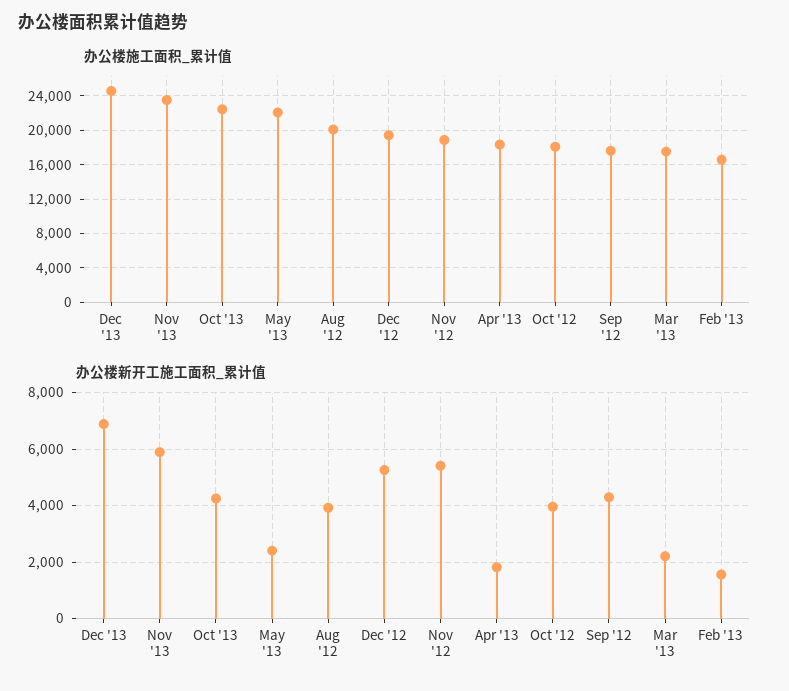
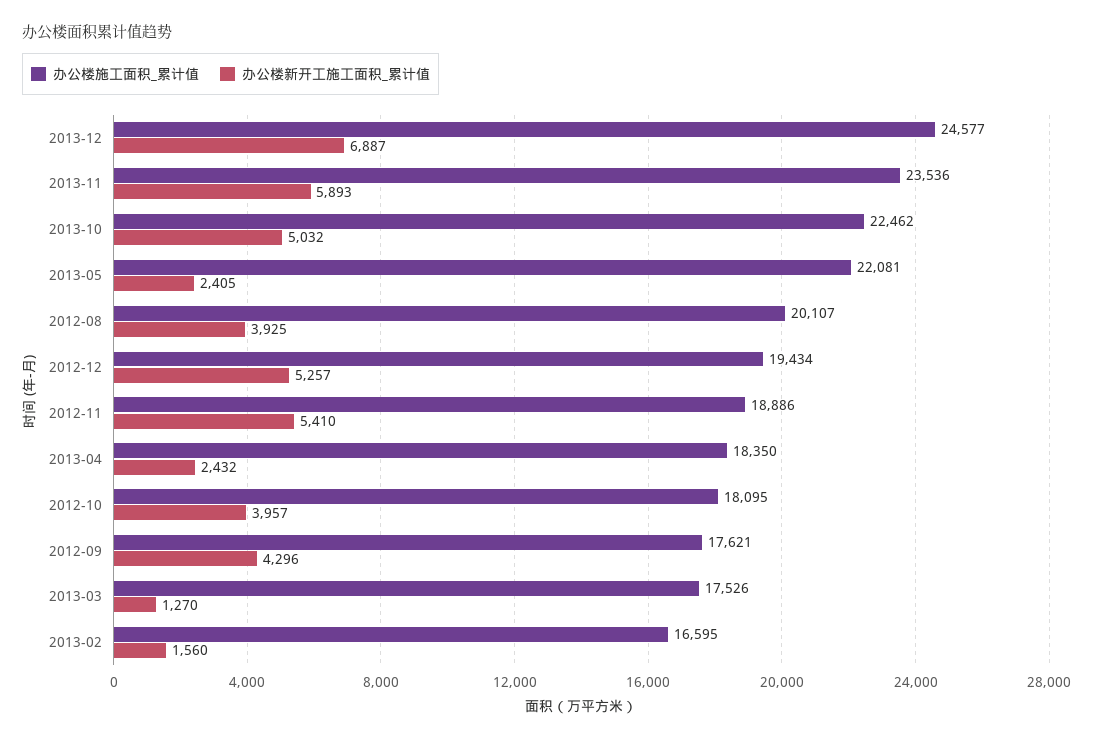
  {
    "办公楼施工面积_累计值": {
      "Dec '13": 24577,
      "Nov '13": 23536,
      "Oct '13": 22462,
      "May '13": 22081,
      "Aug '12": 20107,
      "Dec '12": 19434,
      "Nov '12": 18886,
      "Apr '13": 18350,
      "Oct '12": 18095,
      "Sep '12": 17621,
      "Mar '13": 17526,
      "Feb '13": 16595
    },
    "办公楼新开工施工面积_累计值": {
      "Dec '13": 6887,
      "Nov '13": 5893,
-     "Oct '13": 4250,
+     "Oct '13": 5032,
      "May '13": 2405,
      "Aug '12": 3925,
      "Dec '12": 5257,
      "Nov '12": 5410,
-     "Apr '13": 1750,
+     "Apr '13": 2432,
      "Oct '12": 3957,
      "Sep '12": 4296,
-     "Mar '13": 2250,
+     "Mar '13": 1270,
      "Feb '13": 1560
    }
  }

